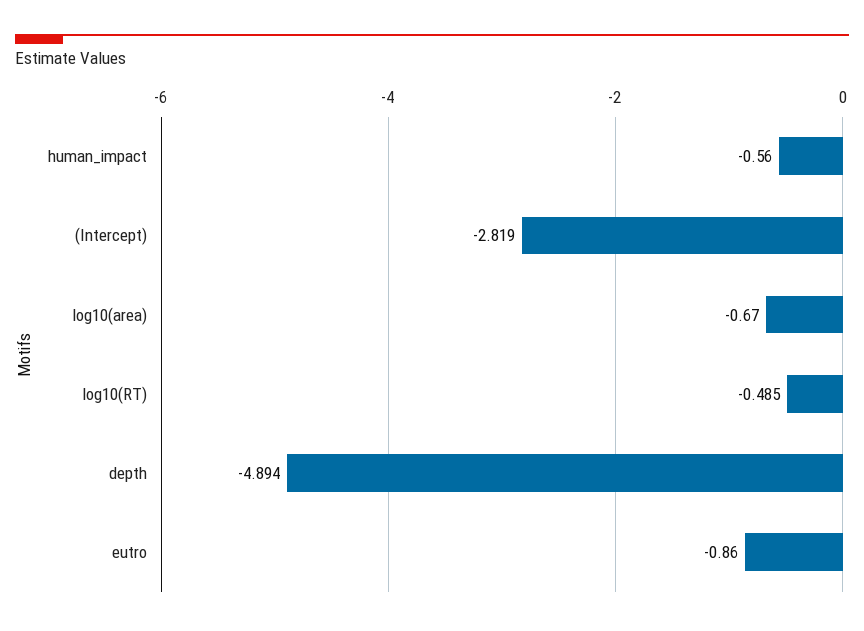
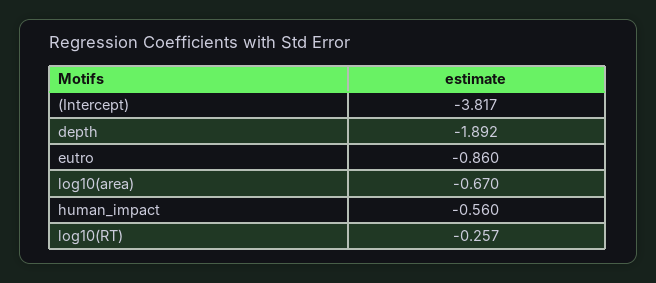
  {
    "human_impact": -0.56,
-   "(Intercept)": -2.819,
+   "(Intercept)": -3.817,
    "log10(area)": -0.67,
-   "log10(RT)": -0.485,
+   "log10(RT)": -0.257,
-   "depth": -4.894,
+   "depth": -1.892,
    "eutro": -0.86
  }

